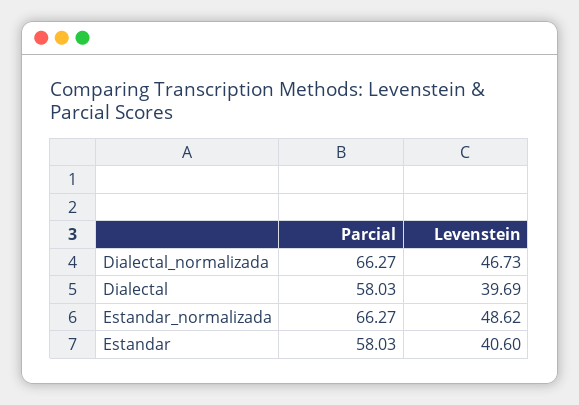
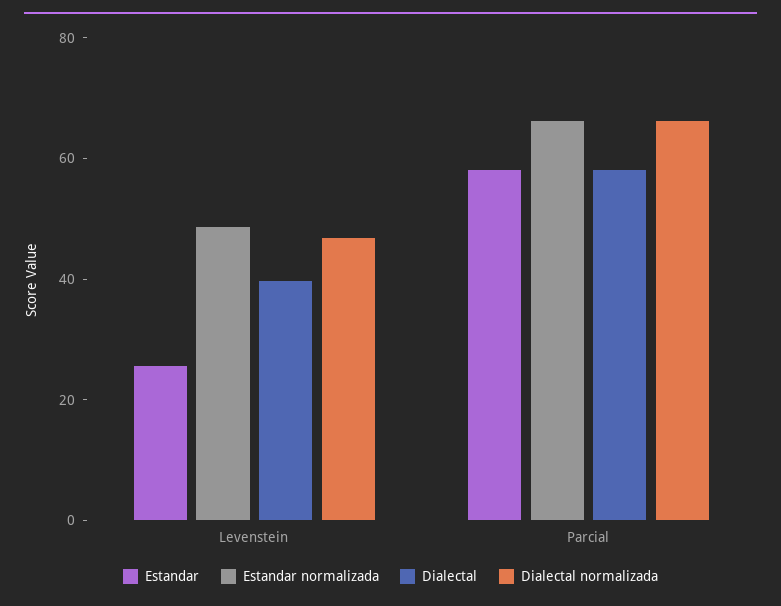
  {
    "Dialectal_normalizada": {
      "Parcial": 66.27,
      "Levenstein": 46.73
    },
    "Dialectal": {
      "Parcial": 58.03,
      "Levenstein": 39.69
    },
    "Estandar_normalizada": {
      "Parcial": 66.27,
      "Levenstein": 48.62
    },
    "Estandar": {
      "Parcial": 58.03,
-     "Levenstein": 40.6
+     "Levenstein": 25
    }
  }

